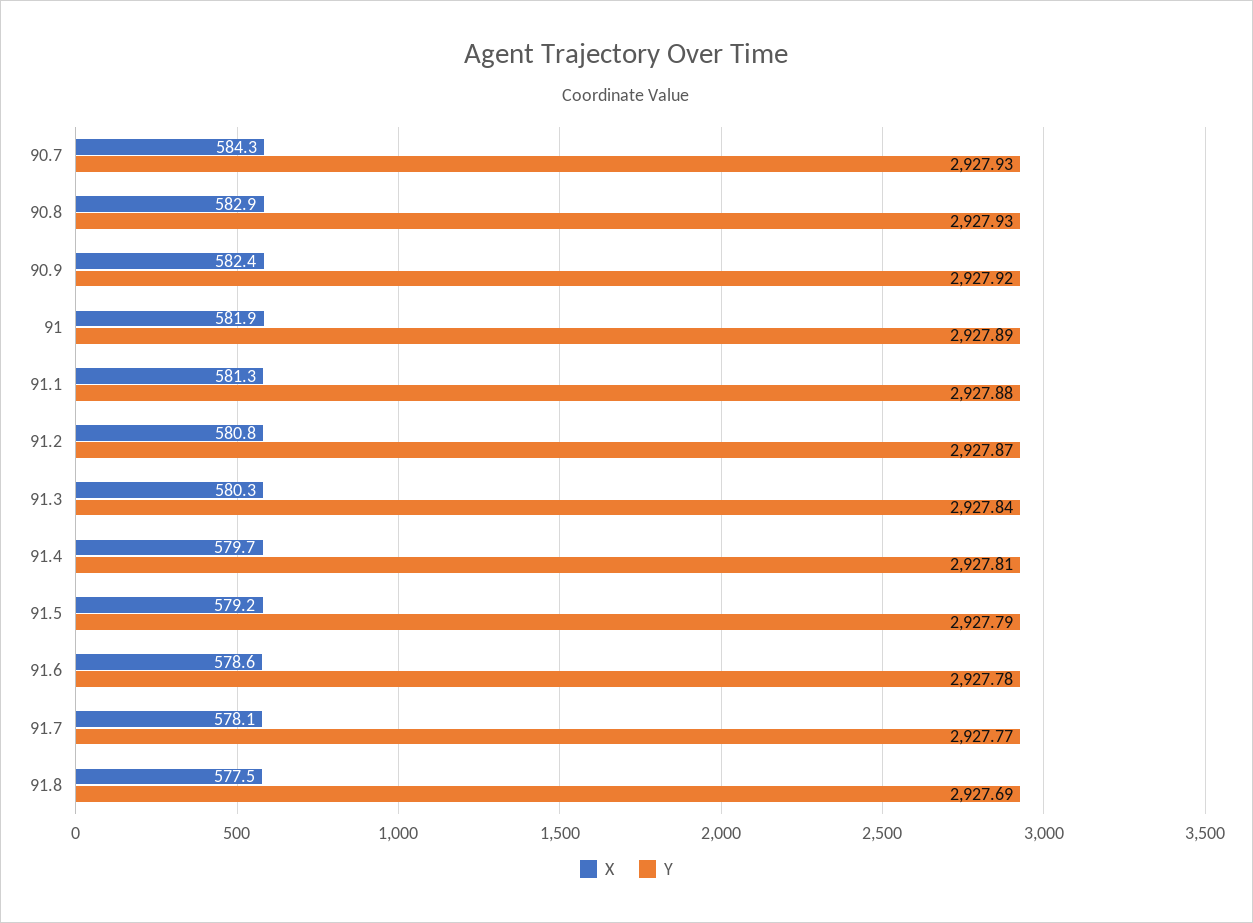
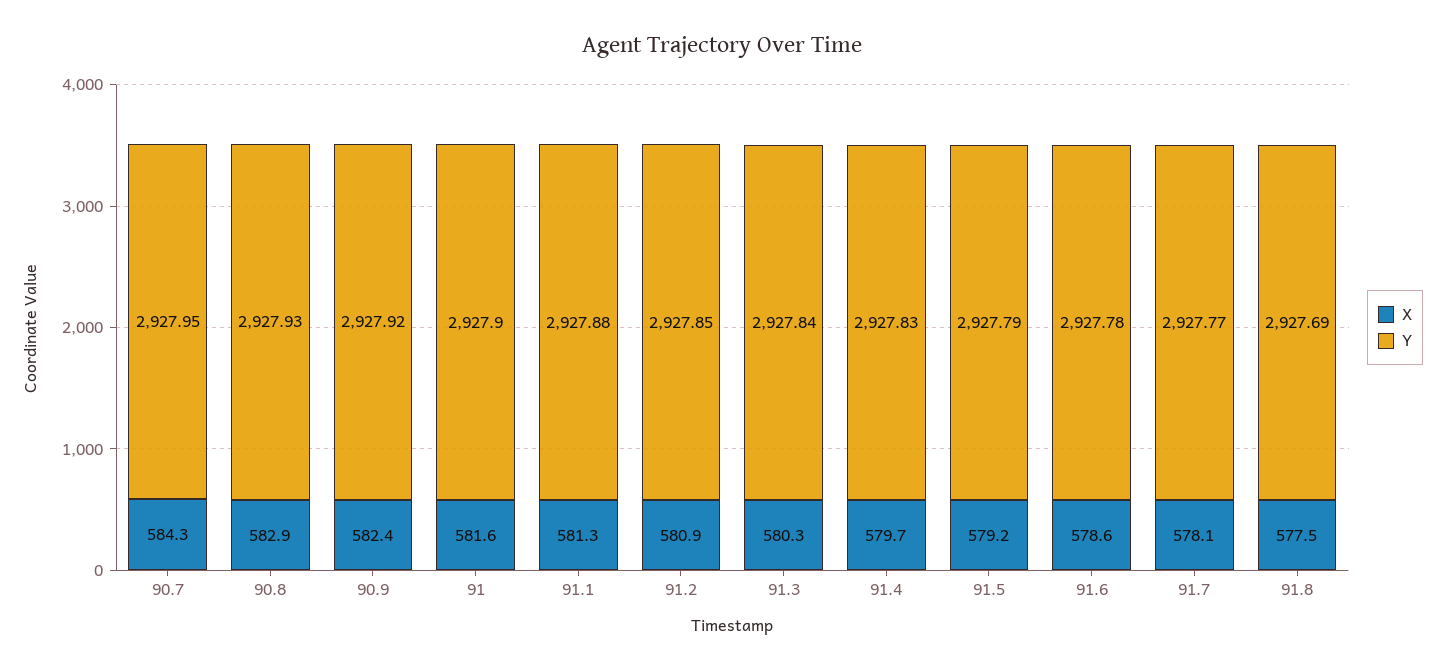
  {
    "X": {
      "90.7": 584.3,
      "90.8": 582.9,
      "90.9": 582.4,
-     "91": 581.9,
+     "91": 581.6,
      "91.1": 581.3,
-     "91.2": 580.8,
+     "91.2": 580.9,
      "91.3": 580.3,
      "91.4": 579.7,
      "91.5": 579.2,
      "91.6": 578.6,
      "91.7": 578.1,
      "91.8": 577.5
    },
    "Y": {
-     "90.7": 2927.93,
+     "90.7": 2927.95,
      "90.8": 2927.93,
      "90.9": 2927.92,
-     "91": 2927.89,
+     "91": 2927.9,
      "91.1": 2927.88,
-     "91.2": 2927.87,
+     "91.2": 2927.85,
      "91.3": 2927.84,
-     "91.4": 2927.81,
+     "91.4": 2927.83,
      "91.5": 2927.79,
      "91.6": 2927.78,
      "91.7": 2927.77,
      "91.8": 2927.69
    }
  }

